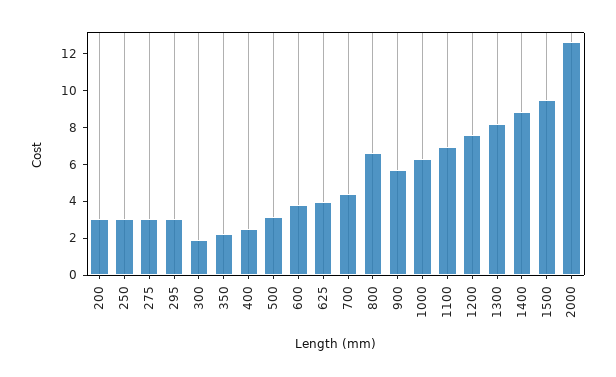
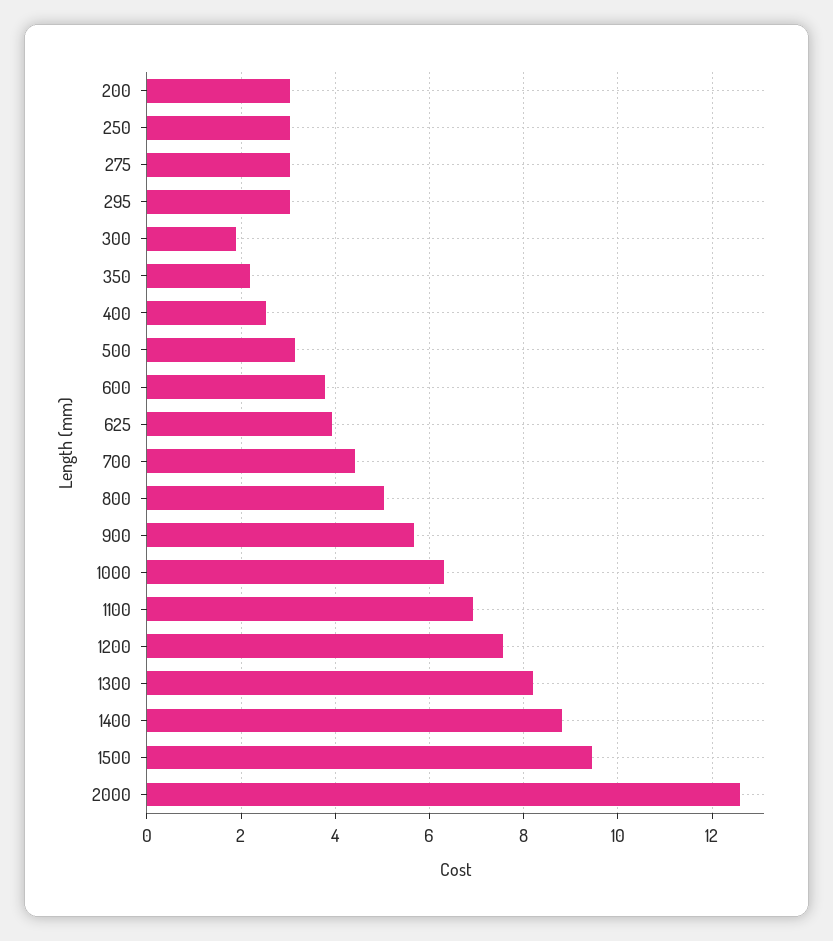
  {
    "200": 3,
    "250": 3,
    "275": 3,
    "295": 3,
    "300": 1.8,
    "350": 2.2,
    "400": 2.6,
    "500": 3.2,
    "600": 3.8,
    "625": 4,
    "700": 4.4,
-   "800": 6.5,
+   "800": 5,
    "900": 5.6,
    "1000": 6.4,
    "1100": 7,
    "1200": 7.6,
    "1300": 8.2,
    "1400": 8.8,
    "1500": 9.4,
    "2000": 12.6
  }

